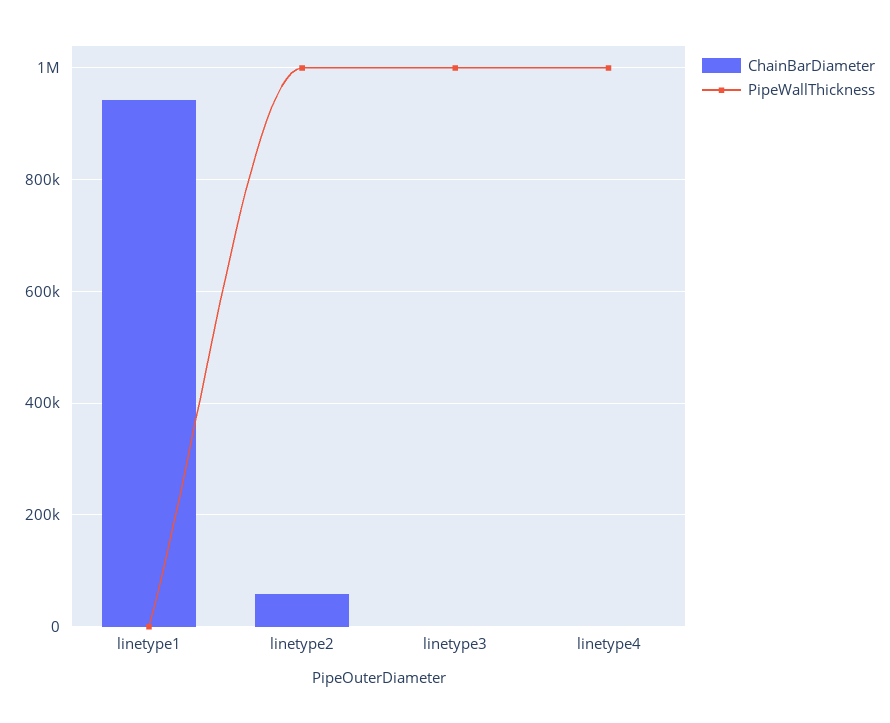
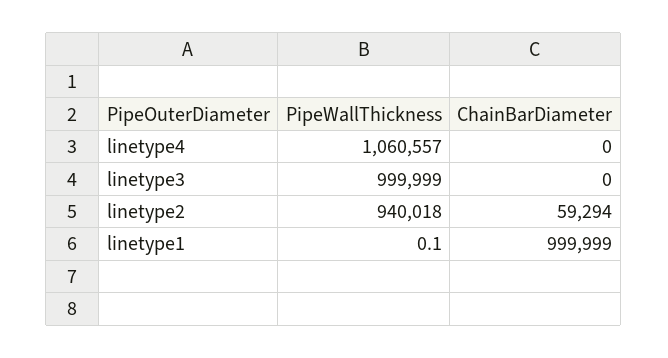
  {
    "ChainBarDiameter": {
-     "linetype1": 940000,
+     "linetype1": 999999,
      "linetype2": 59294,
      "linetype3": 0,
      "linetype4": 0
    },
    "PipeWallThickness": {
      "linetype1": 0.1,
-     "linetype2": 1000000,
+     "linetype2": 940018,
      "linetype3": 999999,
-     "linetype4": 1000000
+     "linetype4": 1060557
    }
  }

